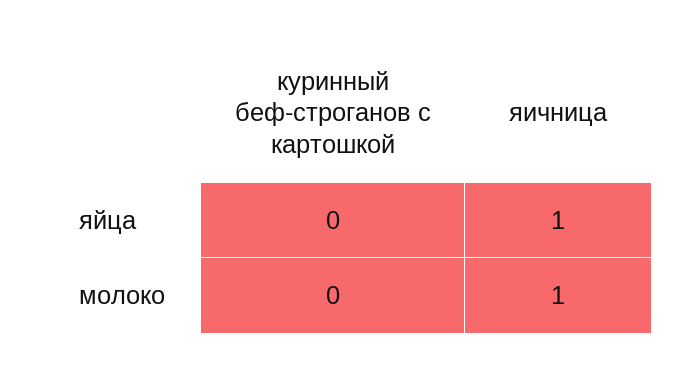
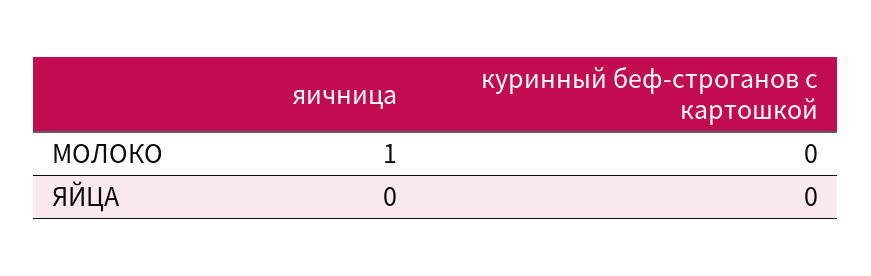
  {
    "куринный беф-строганов с картошкой": {
      "яйца": 0,
      "молоко": 0
    },
    "яичница": {
-     "яйца": 1,
+     "яйца": 0,
      "молоко": 1
    }
  }

